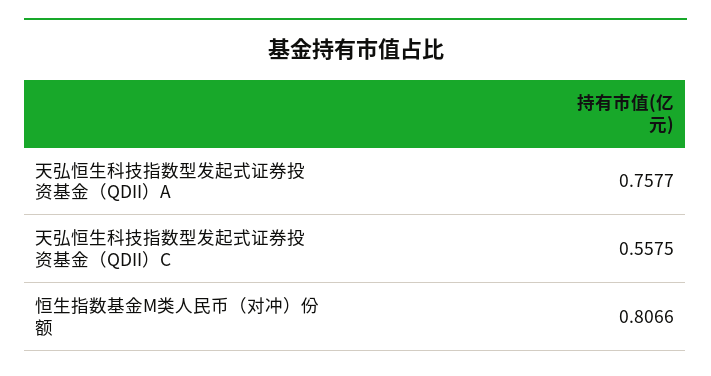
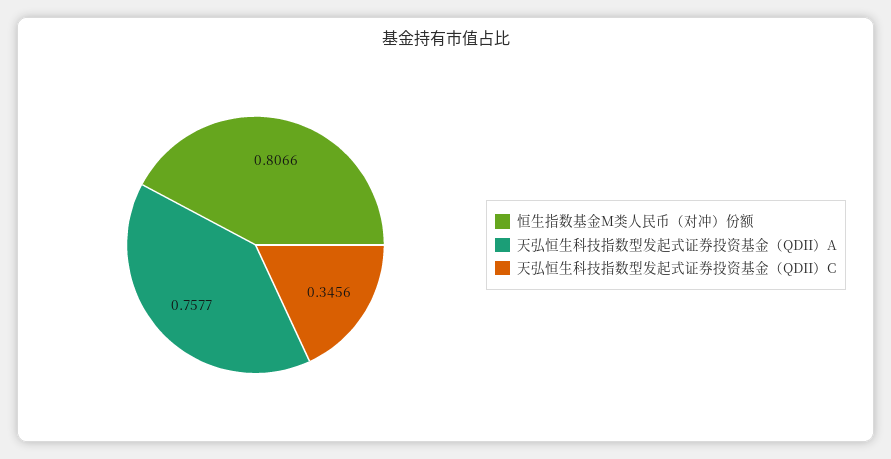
  {
    "天弘恒生科技指数型发起式证券投资基金（QDII）A": 0.7577,
-   "天弘恒生科技指数型发起式证券投资基金（QDII）C": 0.5575,
+   "天弘恒生科技指数型发起式证券投资基金（QDII）C": 0.3456,
    "恒生指数基金M类人民币（对冲）份额": 0.8066
  }

